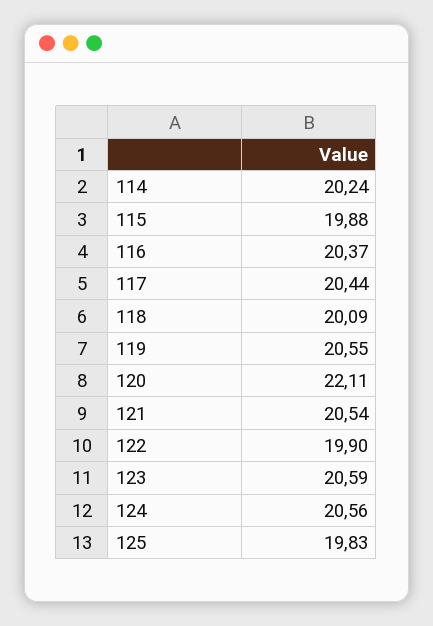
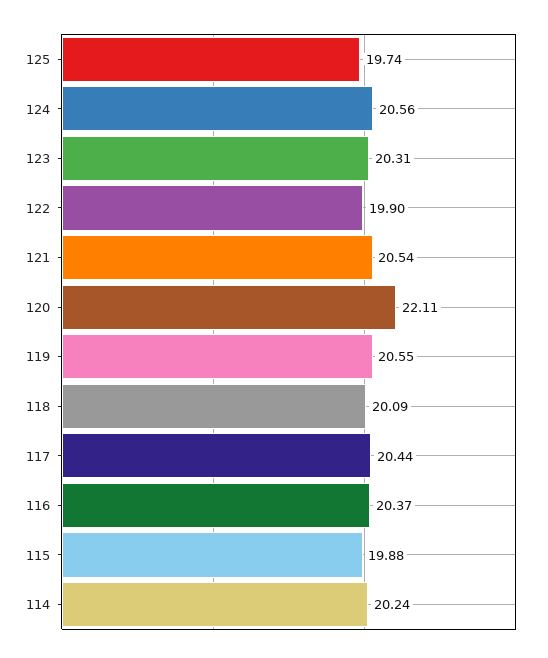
  {
    "114": 20.24,
    "115": 19.88,
    "116": 20.37,
    "117": 20.44,
    "118": 20.09,
    "119": 20.55,
    "120": 22.11,
    "121": 20.54,
    "122": 19.9,
-   "123": 20.59,
+   "123": 20.31,
    "124": 20.56,
-   "125": 19.83
+   "125": 19.74
  }

